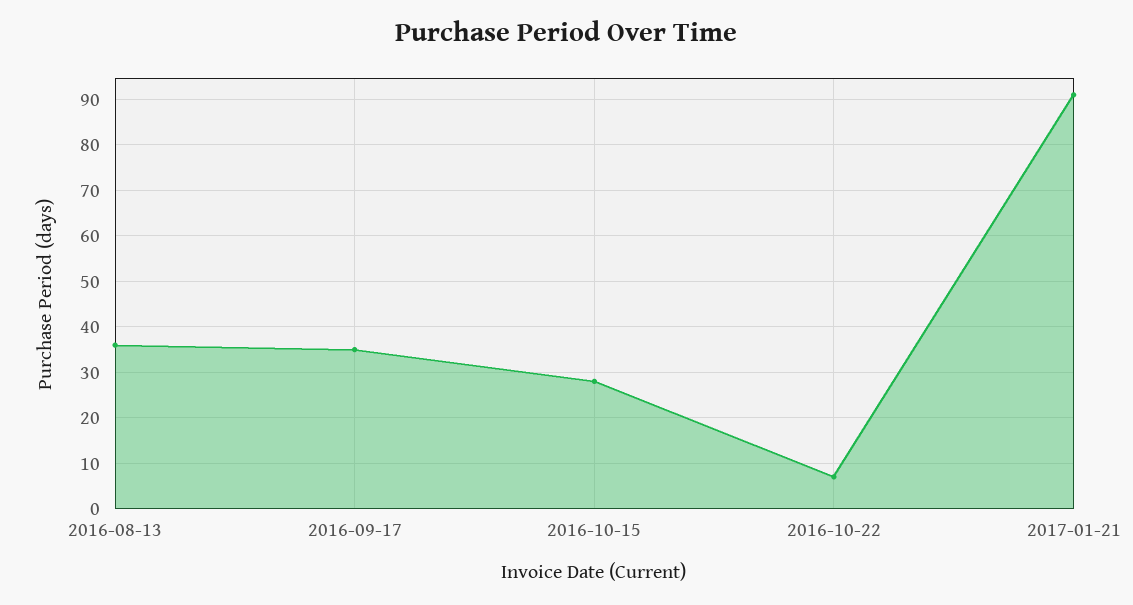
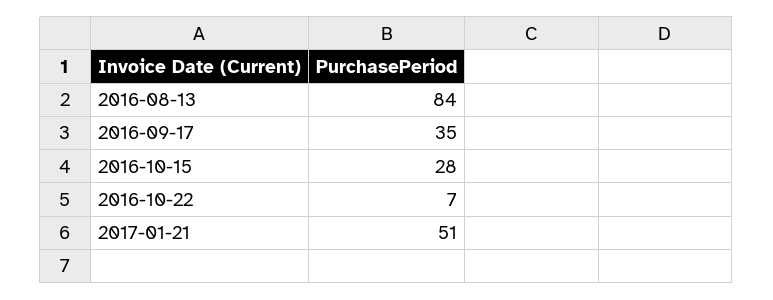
  {
-   "2016-08-13": 35,
+   "2016-08-13": 84,
    "2016-09-17": 35,
    "2016-10-15": 28,
    "2016-10-22": 7,
-   "2017-01-21": 90
+   "2017-01-21": 51
  }

